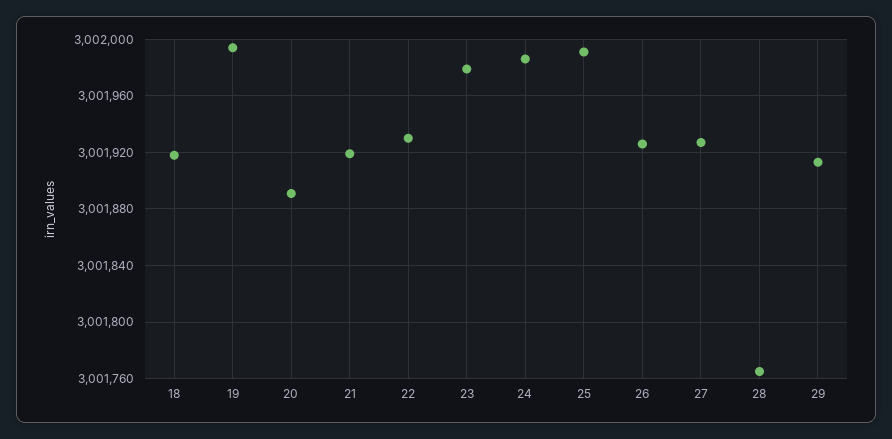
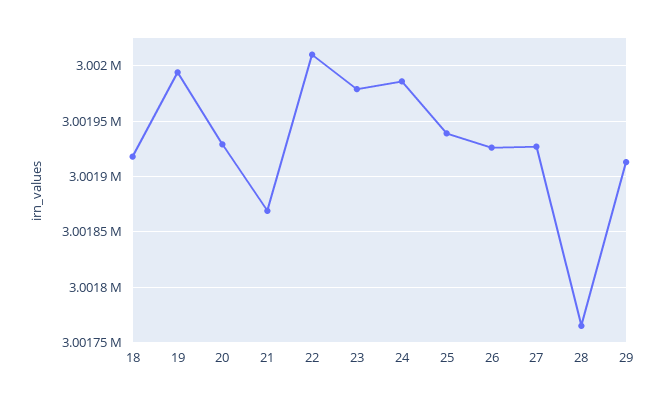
  {
    "18": 3001920,
    "19": 3001995,
-   "20": 3001890,
+   "20": 3001930,
-   "21": 3001920,
+   "21": 3001870,
-   "22": 3001930,
+   "22": 3002010,
    "23": 3001980,
    "24": 3001985,
-   "25": 3001990,
+   "25": 3001940,
    "26": 3001925,
    "27": 3001925,
    "28": 3001765,
    "29": 3001915
  }

